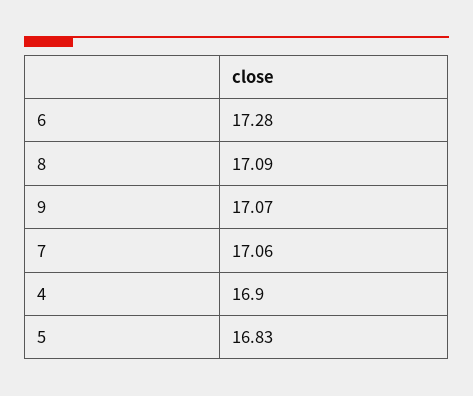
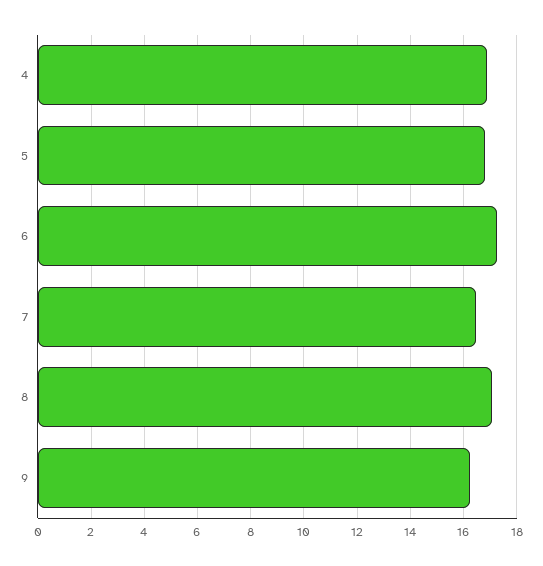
  {
    "6": 17.28,
    "8": 17.09,
-   "9": 17.07,
+   "9": 16.25,
-   "7": 17.06,
+   "7": 16.5,
    "4": 16.9,
    "5": 16.83
  }

